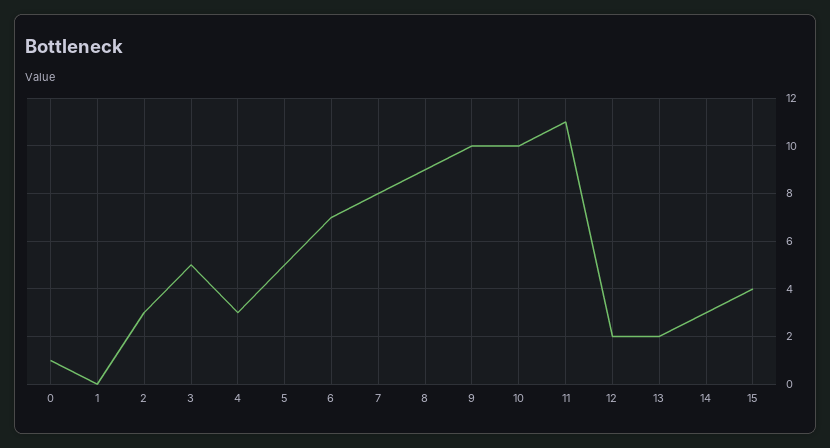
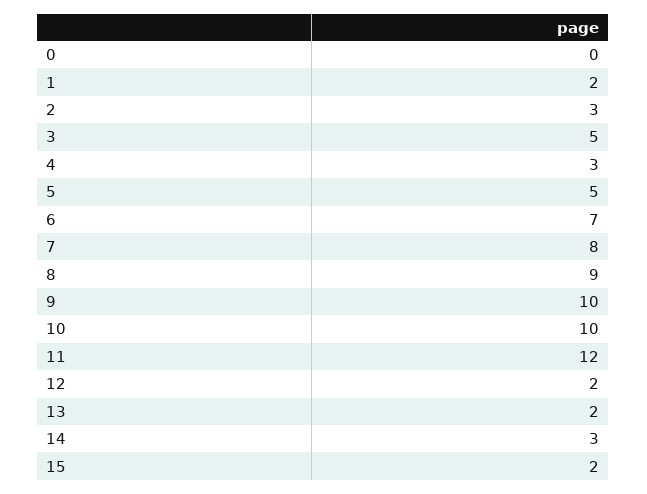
  {
-   "0": 1,
+   "0": 0,
-   "1": 0,
+   "1": 2,
    "2": 3,
    "3": 5,
    "4": 3,
    "5": 5,
    "6": 7,
    "7": 8,
    "8": 9,
    "9": 10,
    "10": 10,
-   "11": 11,
+   "11": 12,
    "12": 2,
    "13": 2,
    "14": 3,
-   "15": 4
+   "15": 2
  }

